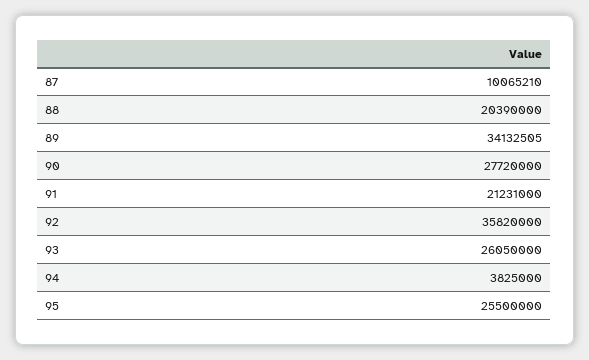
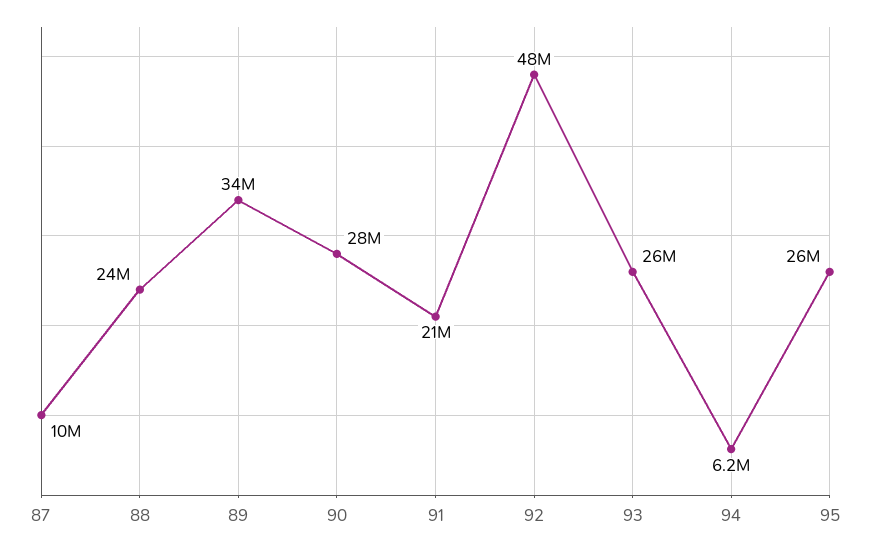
  {
    "87": 10065210,
-   "88": 20390000,
+   "88": 24000000,
    "89": 34132505,
    "90": 27720000,
    "91": 21231000,
-   "92": 35820000,
+   "92": 48000000,
    "93": 26050000,
-   "94": 3825000,
+   "94": 6200000,
    "95": 25500000
  }

